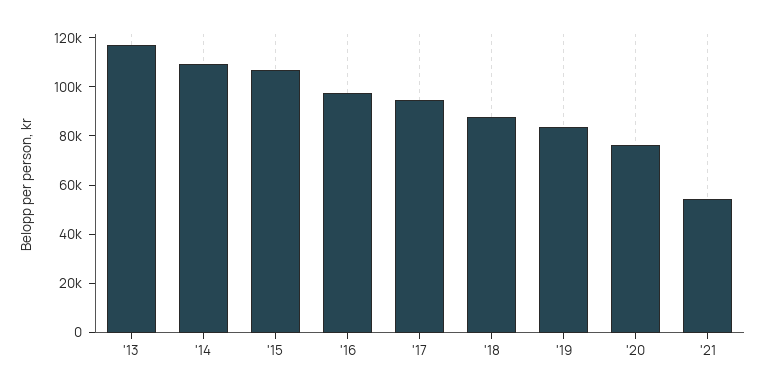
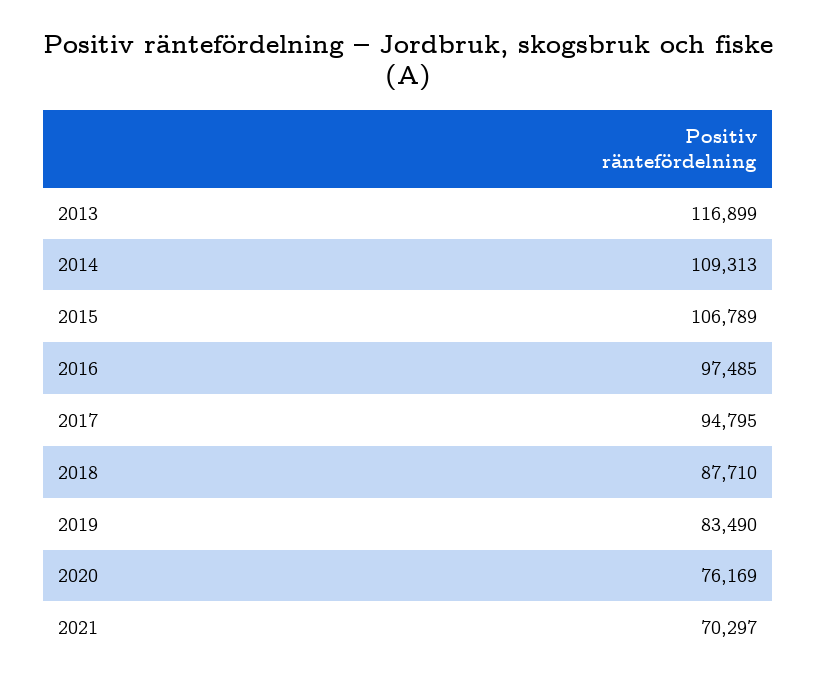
  {
    "'13": 116899,
    "'14": 109313,
    "'15": 106789,
    "'16": 97485,
    "'17": 94795,
    "'18": 87710,
    "'19": 83490,
    "'20": 76169,
-   "'21": 55000
+   "'21": 70297
  }

